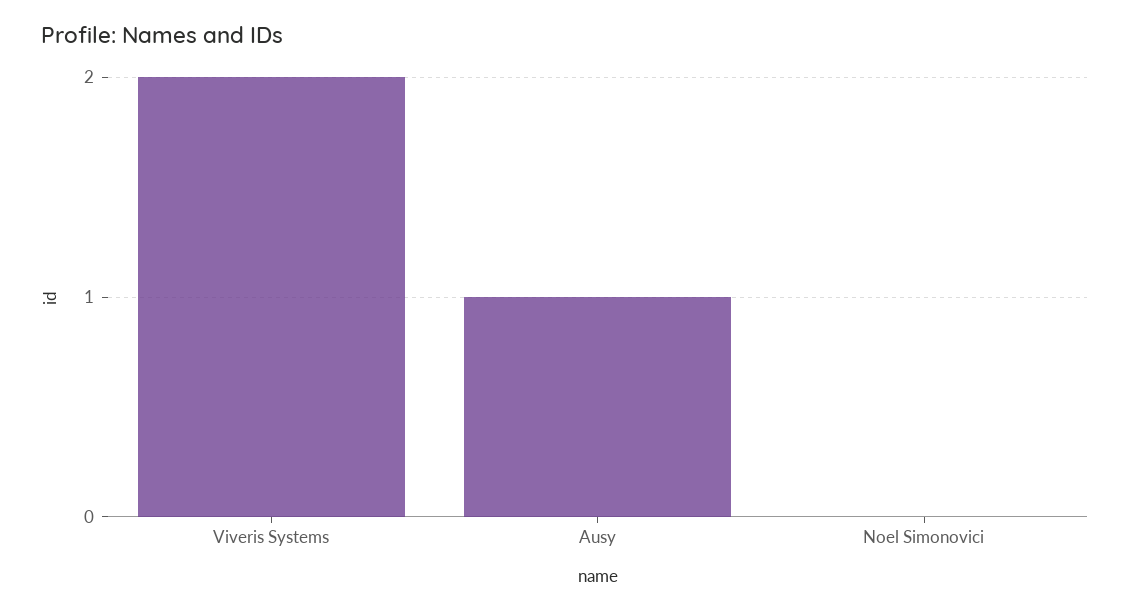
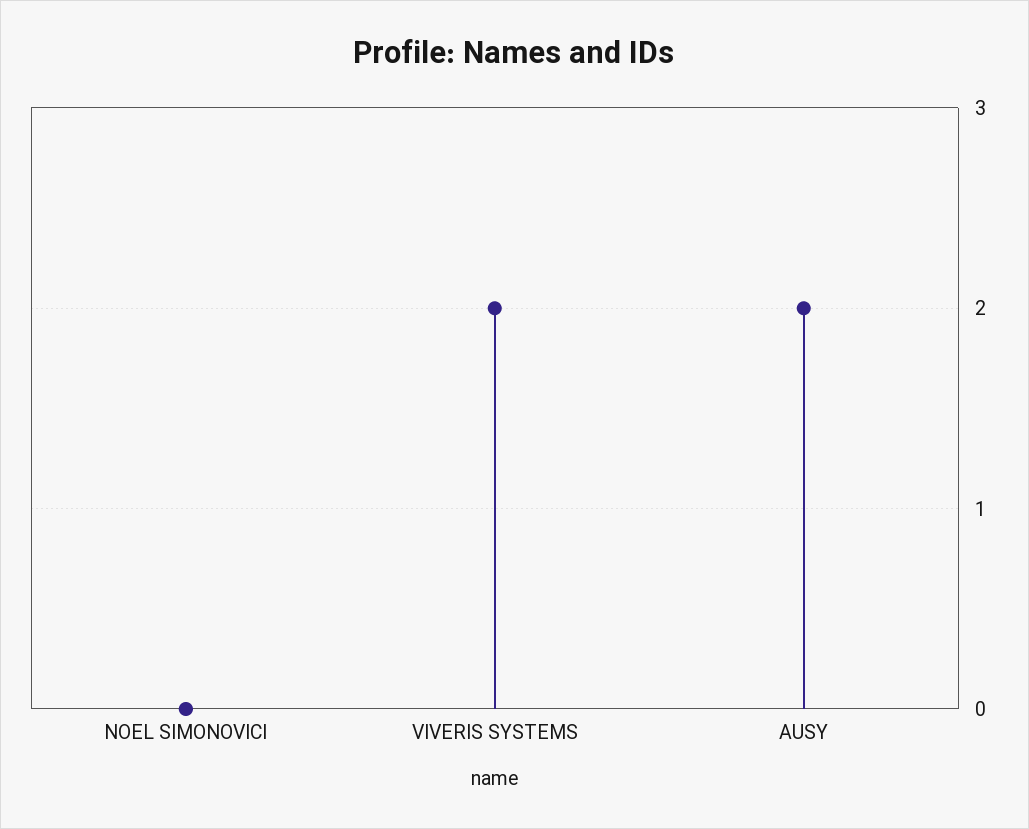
  {
    "Viveris Systems": 2,
-   "Ausy": 1,
+   "Ausy": 2,
    "Noel Simonovici": 0
  }

